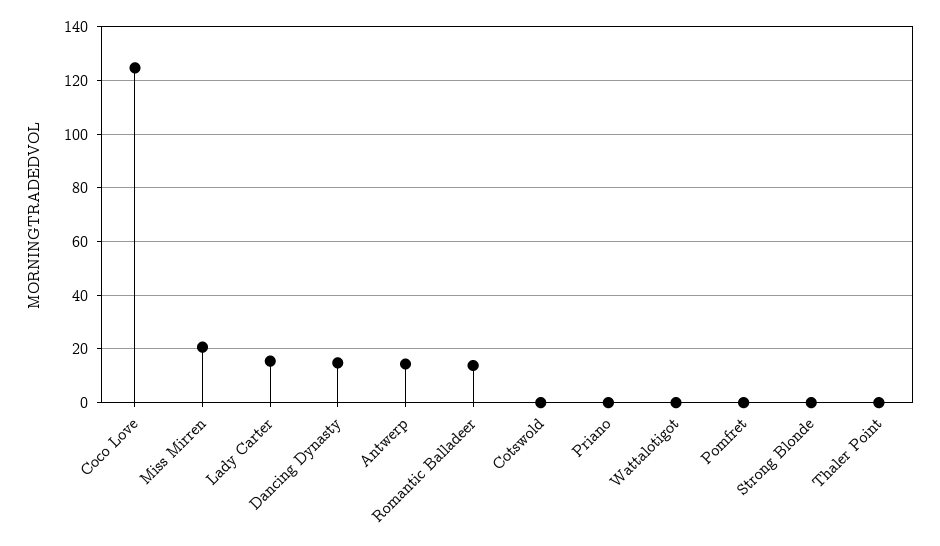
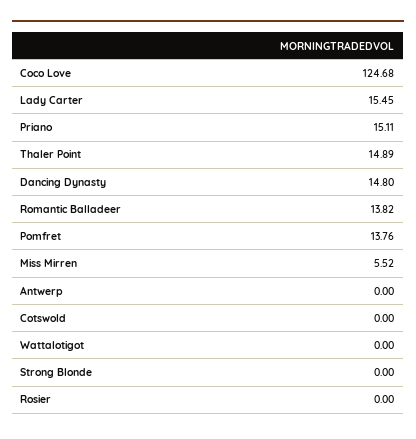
  {
    "Coco Love": 124.68,
-   "Miss Mirren": 20,
+   "Miss Mirren": 5.52,
    "Lady Carter": 15.45,
    "Dancing Dynasty": 14.8,
-   "Antwerp": 15,
+   "Antwerp": 0,
    "Romantic Balladeer": 13.82,
    "Cotswold": 0,
-   "Priano": 0,
+   "Priano": 15.11,
    "Wattalotigot": 0,
-   "Pomfret": 0,
+   "Pomfret": 13.76,
    "Strong Blonde": 0,
-   "Thaler Point": 0
+   "Thaler Point": 14.89,
+   "Rosier": 0
  }

